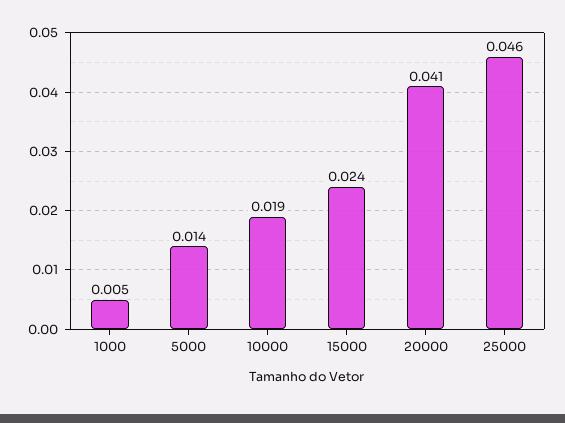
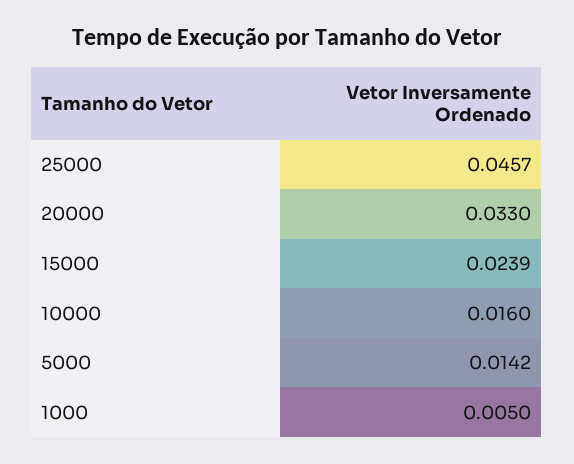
  {
    "1000": 0.005,
    "5000": 0.0142,
-   "10000": 0.019,
+   "10000": 0.016,
    "15000": 0.0239,
-   "20000": 0.041,
+   "20000": 0.033,
    "25000": 0.0457
  }

